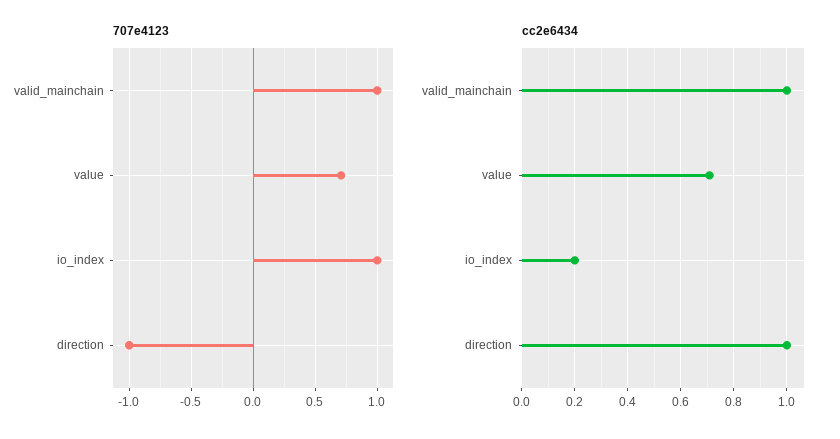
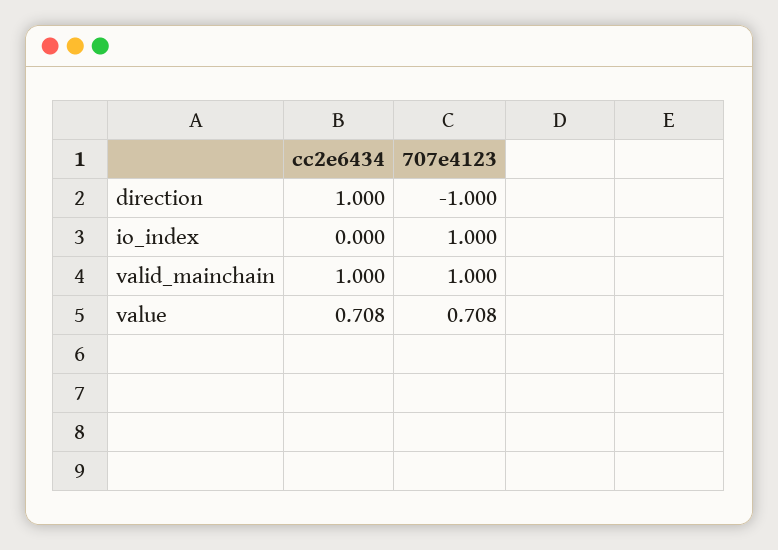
  {
    "707e4123": {
      "valid_mainchain": 1,
      "value": 0.708,
      "io_index": 1,
      "direction": -1
    },
    "cc2e6434": {
      "valid_mainchain": 1,
      "value": 0.708,
-     "io_index": 0.2,
+     "io_index": 0,
      "direction": 1
    }
  }

